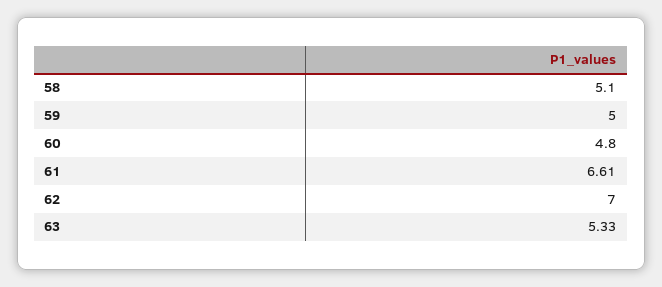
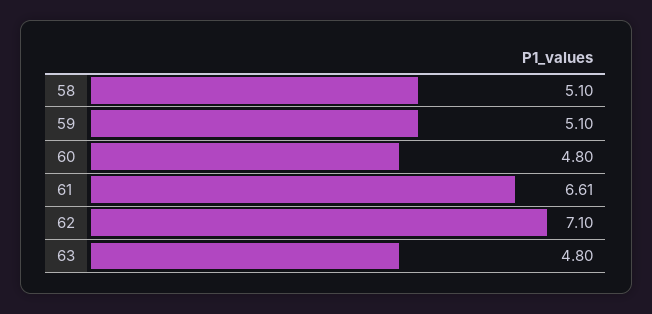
  {
    "58": 5.1,
-   "59": 5,
+   "59": 5.1,
    "60": 4.8,
    "61": 6.61,
-   "62": 7,
+   "62": 7.1,
-   "63": 5.33
+   "63": 4.8
  }

